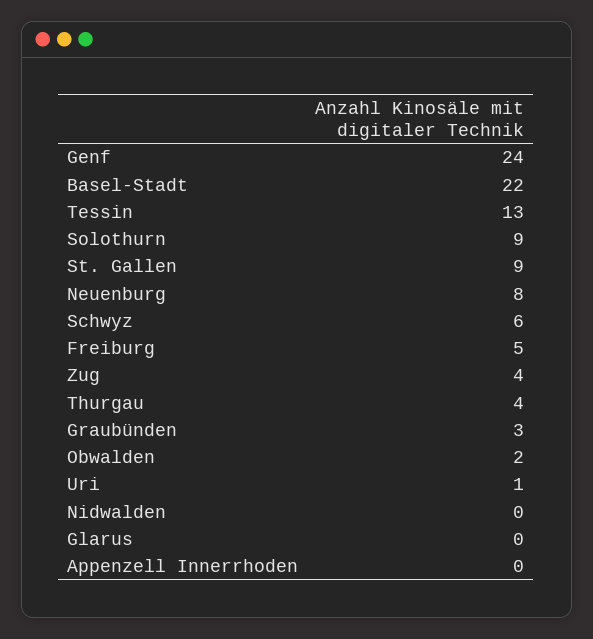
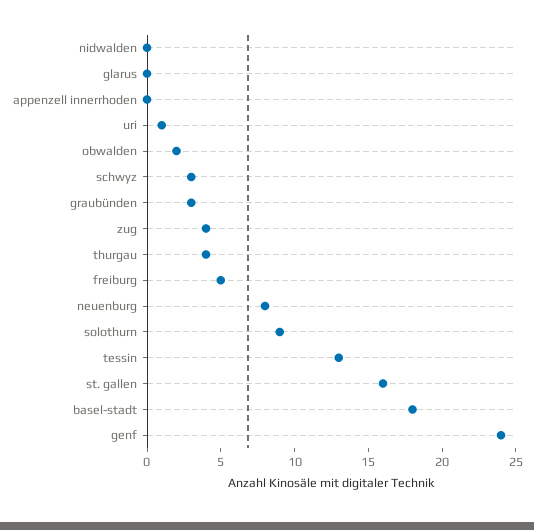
  {
    "Genf": 24,
-   "Basel-Stadt": 22,
+   "Basel-Stadt": 18,
    "Tessin": 13,
    "Solothurn": 9,
-   "St. Gallen": 9,
+   "St. Gallen": 16,
    "Neuenburg": 8,
-   "Schwyz": 6,
+   "Schwyz": 3,
    "Freiburg": 5,
    "Zug": 4,
    "Thurgau": 4,
    "Graubünden": 3,
    "Obwalden": 2,
    "Uri": 1,
    "Nidwalden": 0,
    "Glarus": 0,
    "Appenzell Innerrhoden": 0
  }

